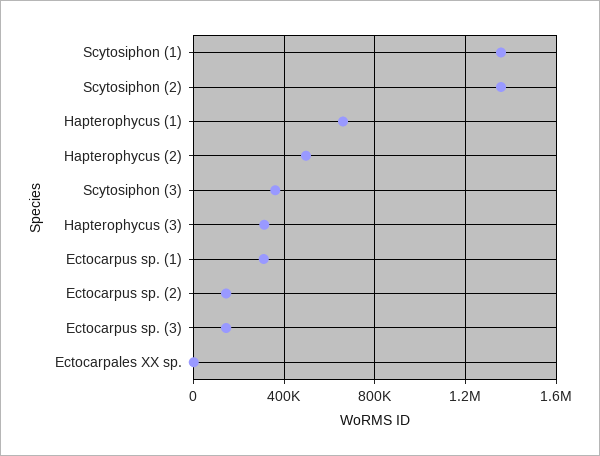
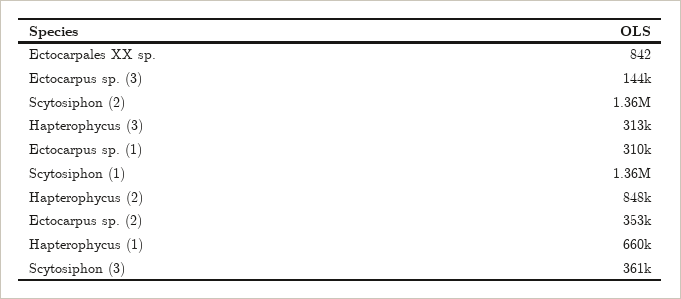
  {
    "Scytosiphon (1)": 1360000,
    "Scytosiphon (2)": 1360000,
    "Hapterophycus (1)": 660000,
-   "Hapterophycus (2)": 500000,
+   "Hapterophycus (2)": 848000,
    "Scytosiphon (3)": 361000,
    "Hapterophycus (3)": 313000,
    "Ectocarpus sp. (1)": 310000,
-   "Ectocarpus sp. (2)": 150000,
+   "Ectocarpus sp. (2)": 353000,
    "Ectocarpus sp. (3)": 144000,
    "Ectocarpales XX sp.": 842
  }

